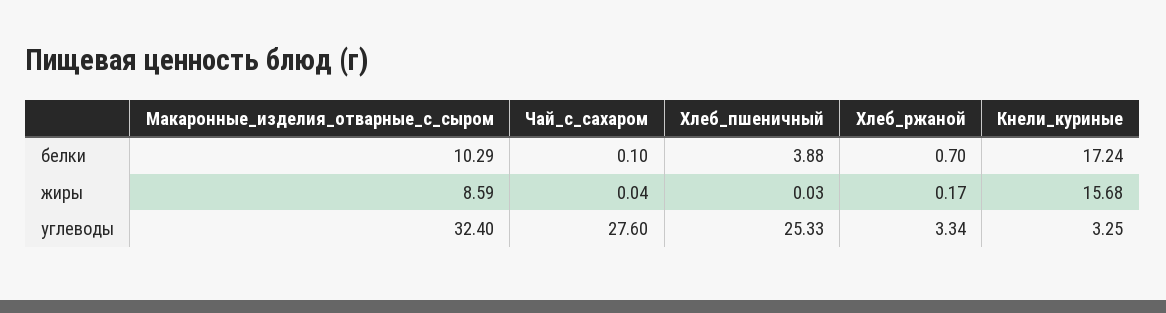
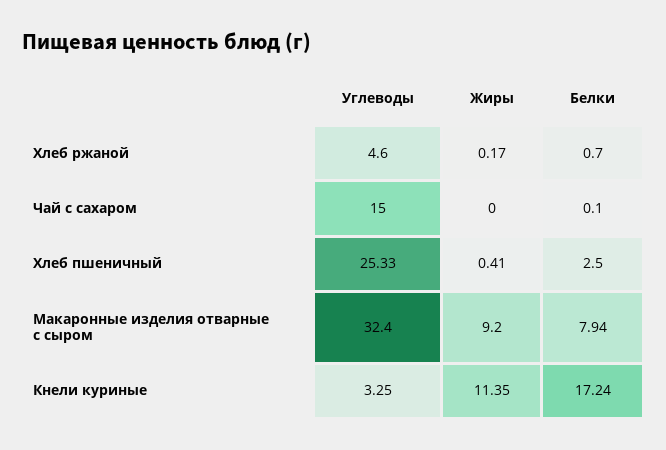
  {
    "Макаронные_изделия_отварные_с_сыром": {
-     "белки": 10.29,
+     "белки": 7.94,
-     "жиры": 8.59,
+     "жиры": 9.2,
      "углеводы": 32.4
    },
    "Чай_с_сахаром": {
      "белки": 0.1,
-     "жиры": 0.04,
+     "жиры": 0,
-     "углеводы": 27.6
+     "углеводы": 15
    },
    "Хлеб_пшеничный": {
-     "белки": 3.88,
+     "белки": 2.5,
-     "жиры": 0.03,
+     "жиры": 0.41,
      "углеводы": 25.33
    },
    "Хлеб_ржаной": {
      "белки": 0.7,
      "жиры": 0.17,
-     "углеводы": 3.34
+     "углеводы": 4.6
    },
    "Кнели_куриные": {
      "белки": 17.24,
-     "жиры": 15.68,
+     "жиры": 11.35,
      "углеводы": 3.25
    }
  }

